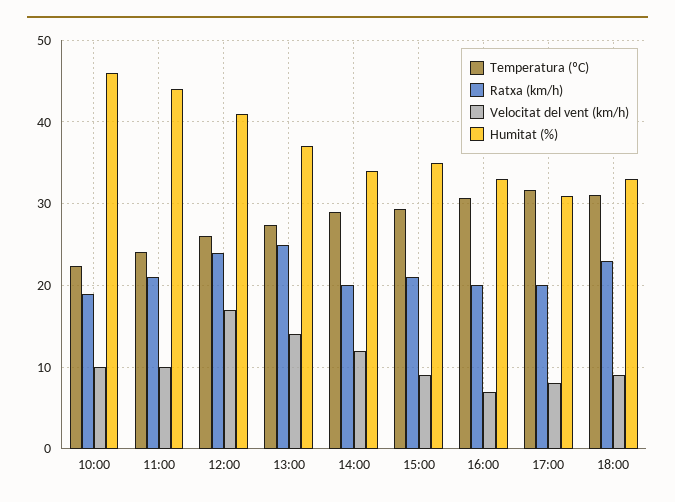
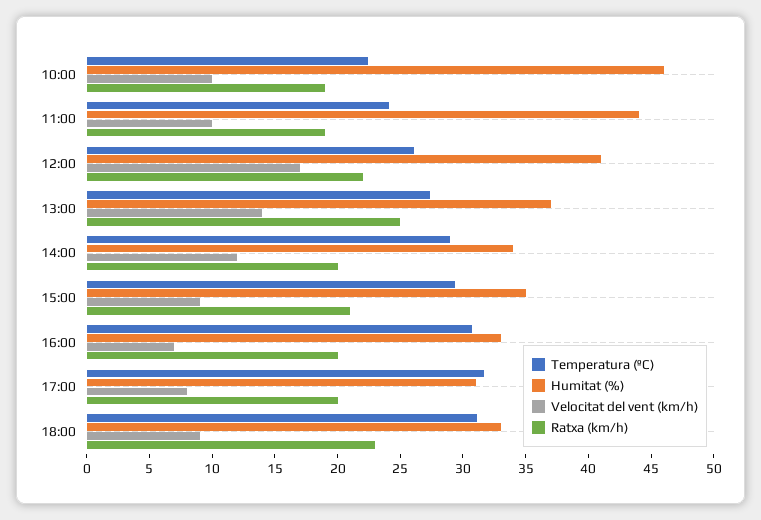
  {
    "Temperatura (ºC)": {
      "10:00": 22,
      "11:00": 24,
      "12:00": 26,
      "13:00": 27,
      "14:00": 29,
      "15:00": 29,
      "16:00": 31,
      "17:00": 32,
      "18:00": 31
    },
    "Ratxa (km/h)": {
      "10:00": 19,
-     "11:00": 21,
+     "11:00": 19,
-     "12:00": 24,
+     "12:00": 22,
      "13:00": 25,
      "14:00": 20,
      "15:00": 21,
      "16:00": 20,
      "17:00": 20,
      "18:00": 23
    },
    "Velocitat del vent (km/h)": {
      "10:00": 10,
      "11:00": 10,
      "12:00": 17,
      "13:00": 14,
      "14:00": 12,
      "15:00": 9,
      "16:00": 7,
      "17:00": 8,
      "18:00": 9
    },
    "Humitat (%)": {
      "10:00": 46,
      "11:00": 44,
      "12:00": 41,
      "13:00": 37,
      "14:00": 34,
      "15:00": 35,
      "16:00": 33,
      "17:00": 31,
      "18:00": 33
    }
  }

